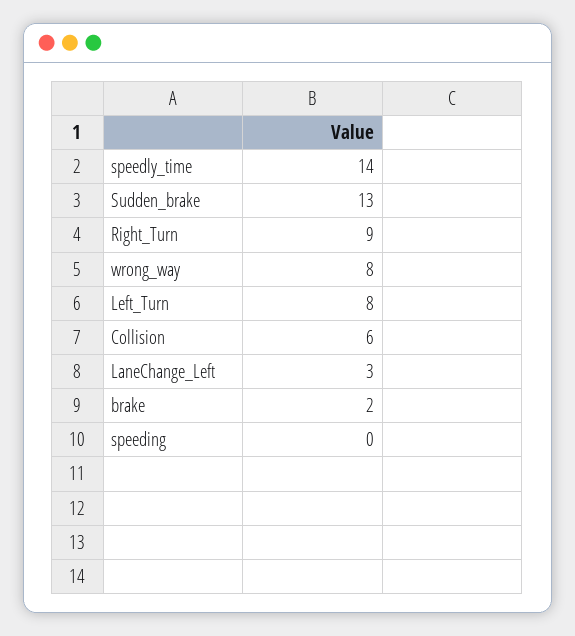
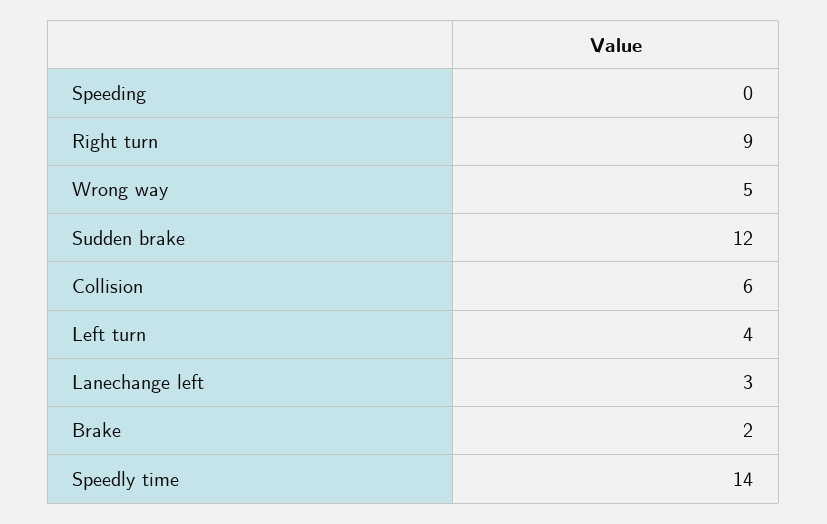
  {
    "speedly_time": 14,
-   "Sudden_brake": 13,
+   "Sudden_brake": 12,
    "Right_Turn": 9,
-   "wrong_way": 8,
+   "wrong_way": 5,
-   "Left_Turn": 8,
+   "Left_Turn": 4,
    "Collision": 6,
    "LaneChange_Left": 3,
    "brake": 2,
    "speeding": 0
  }

